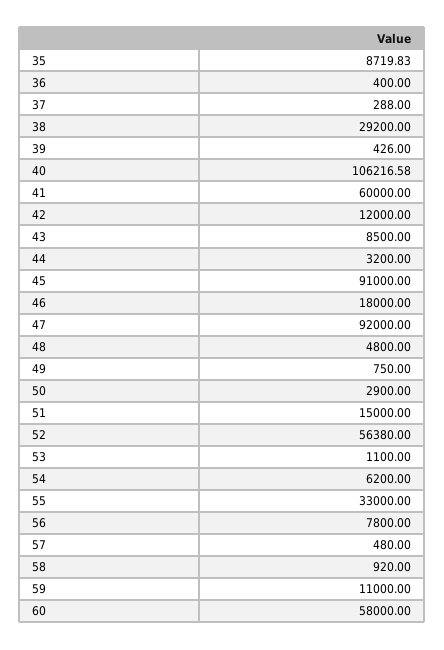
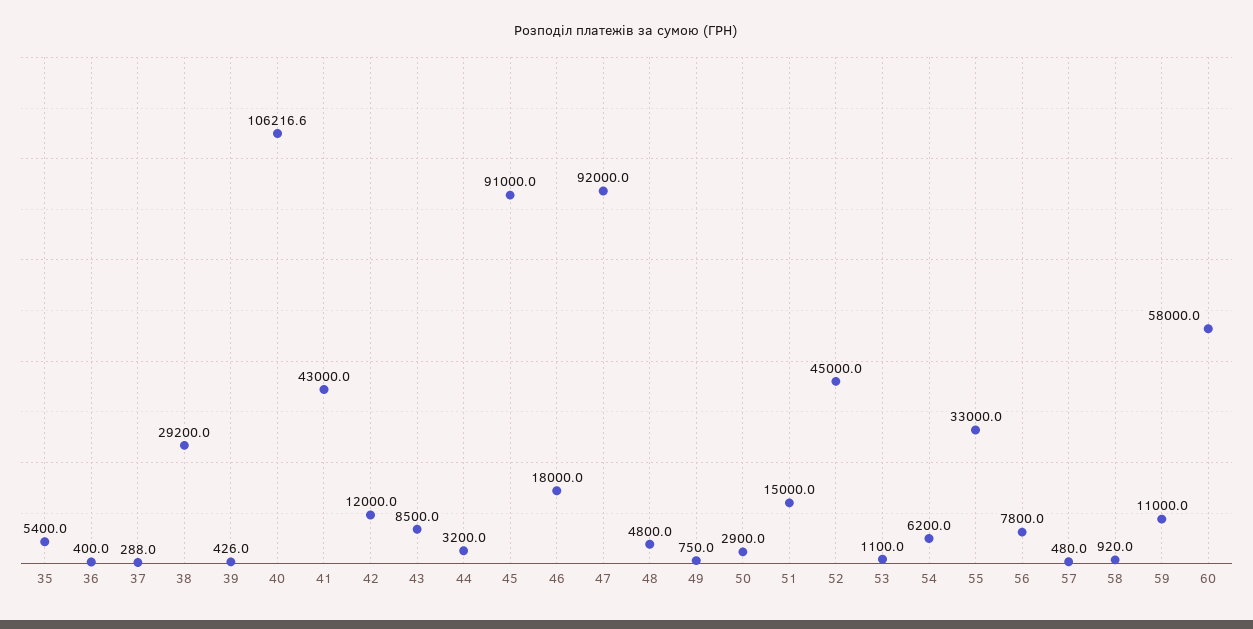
  {
-   "35": 8719.83,
+   "35": 5400,
    "36": 400,
    "37": 288,
    "38": 29200,
    "39": 426,
    "40": 106216.58,
-   "41": 60000,
+   "41": 43000,
    "42": 12000,
    "43": 8500,
    "44": 3200,
    "45": 91000,
    "46": 18000,
    "47": 92000,
    "48": 4800,
    "49": 750,
    "50": 2900,
    "51": 15000,
-   "52": 56380,
+   "52": 45000,
    "53": 1100,
    "54": 6200,
    "55": 33000,
    "56": 7800,
    "57": 480,
    "58": 920,
    "59": 11000,
    "60": 58000
  }

